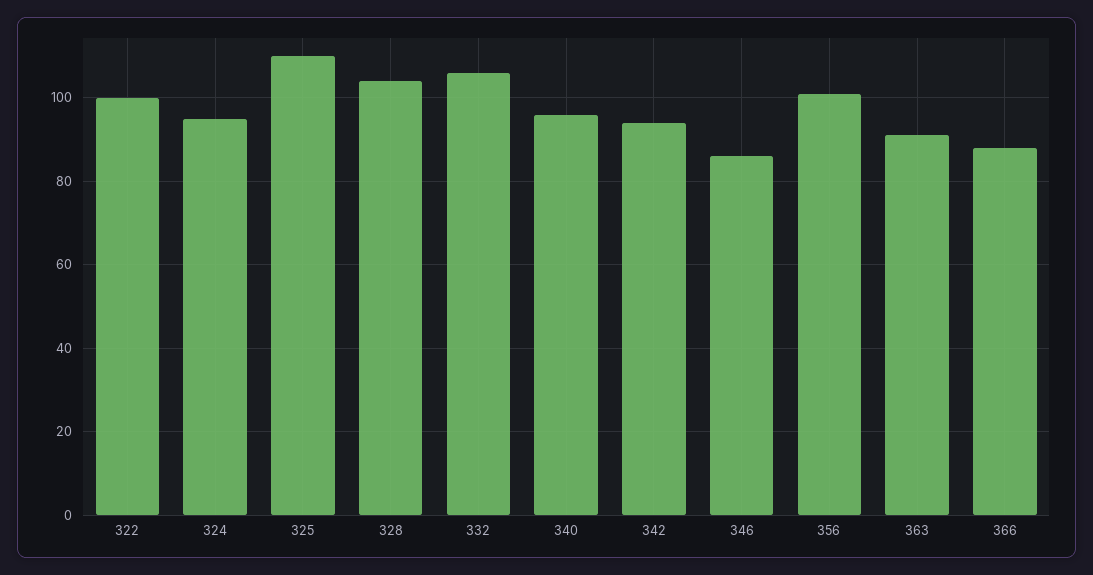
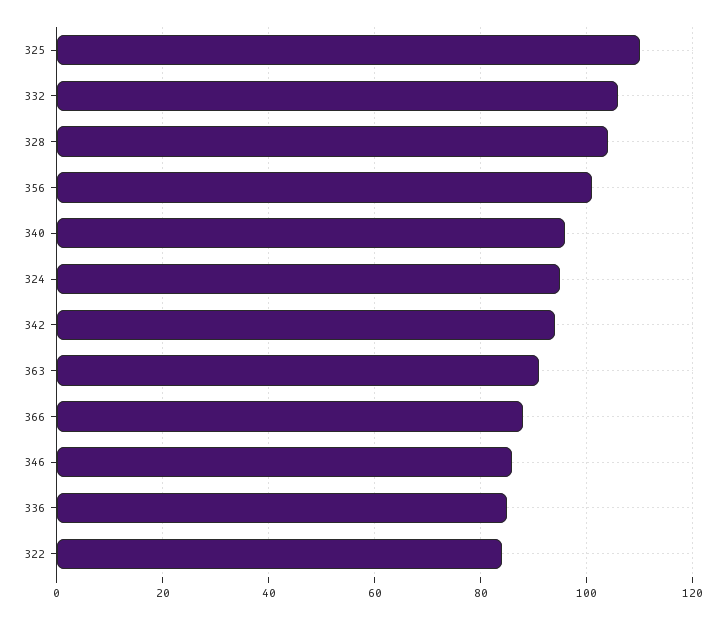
  {
-   "322": 100,
+   "322": 85,
    "324": 95,
    "325": 110,
    "328": 105,
    "332": 105,
    "340": 95,
    "342": 95,
    "346": 85,
    "356": 100,
    "363": 90,
-   "366": 90
+   "366": 90,
+   "336": 85
  }

